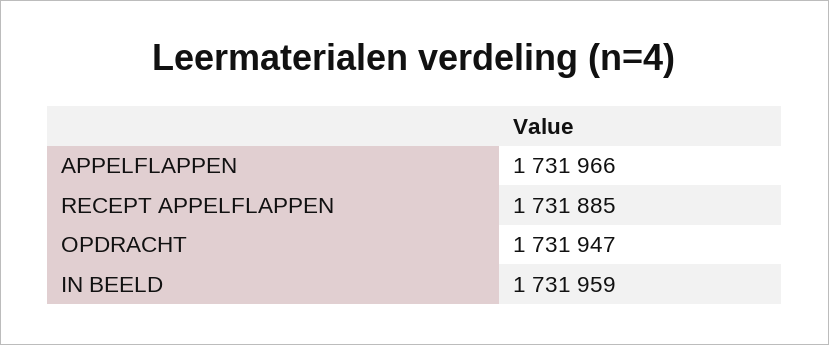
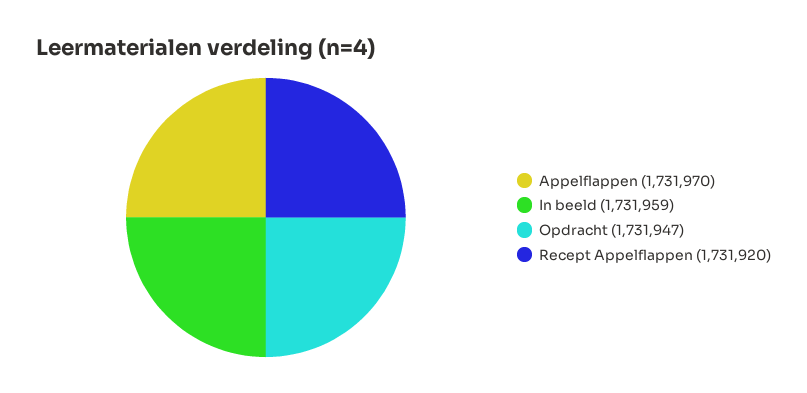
  {
-   "APPELFLAPPEN": 1731966,
+   "APPELFLAPPEN": 1731970,
-   "RECEPT APPELFLAPPEN": 1731885,
+   "RECEPT APPELFLAPPEN": 1731920,
    "OPDRACHT": 1731947,
    "IN BEELD": 1731959
  }

